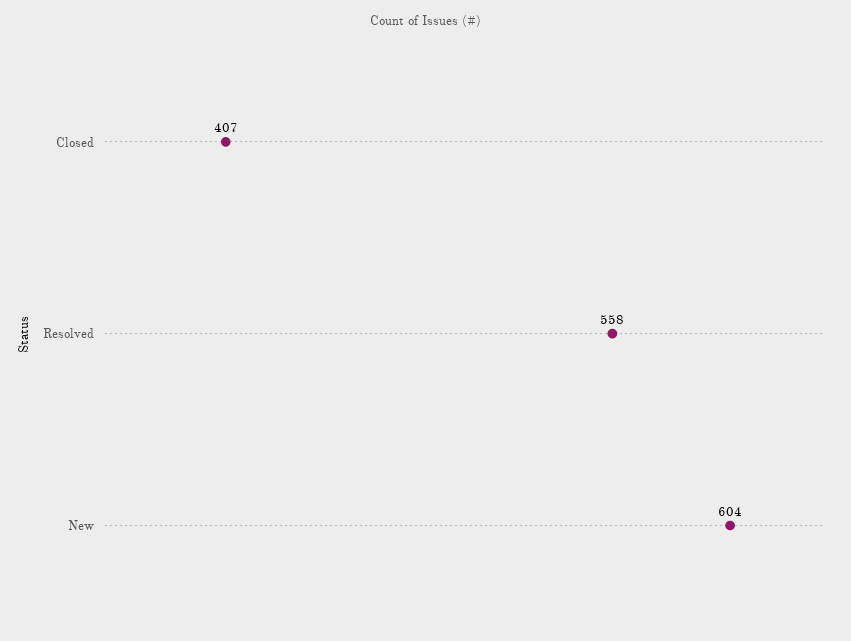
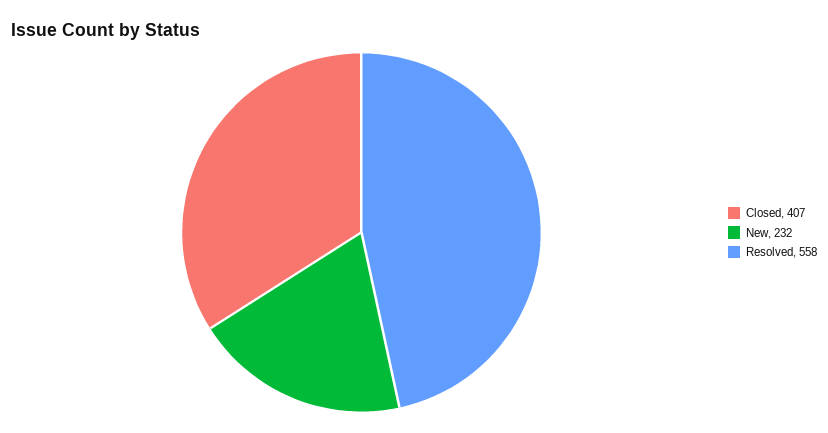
  {
    "Closed": 407,
    "Resolved": 558,
-   "New": 604
+   "New": 232
  }

